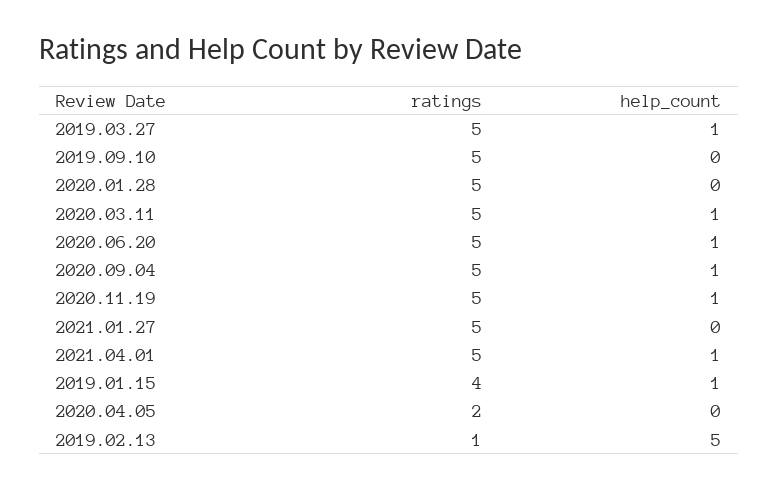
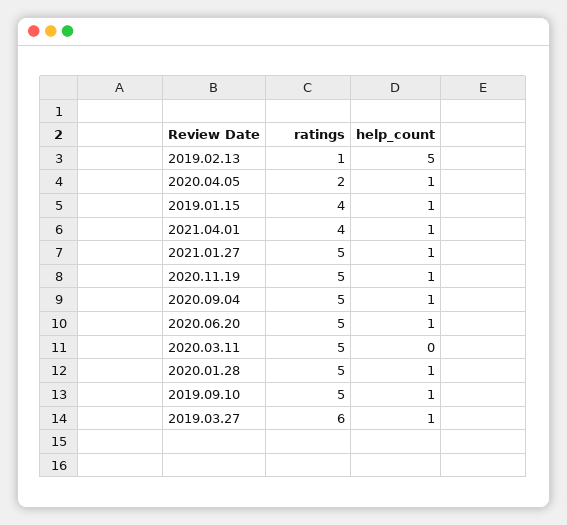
  {
    "ratings": {
-     "2019.03.27": 5,
+     "2019.03.27": 6,
      "2019.09.10": 5,
      "2020.01.28": 5,
      "2020.03.11": 5,
      "2020.06.20": 5,
      "2020.09.04": 5,
      "2020.11.19": 5,
      "2021.01.27": 5,
-     "2021.04.01": 5,
+     "2021.04.01": 4,
      "2019.01.15": 4,
      "2020.04.05": 2,
      "2019.02.13": 1
    },
    "help_count": {
      "2019.03.27": 1,
-     "2019.09.10": 0,
+     "2019.09.10": 1,
-     "2020.01.28": 0,
+     "2020.01.28": 1,
-     "2020.03.11": 1,
+     "2020.03.11": 0,
      "2020.06.20": 1,
      "2020.09.04": 1,
      "2020.11.19": 1,
-     "2021.01.27": 0,
+     "2021.01.27": 1,
      "2021.04.01": 1,
      "2019.01.15": 1,
-     "2020.04.05": 0,
+     "2020.04.05": 1,
      "2019.02.13": 5
    }
  }

